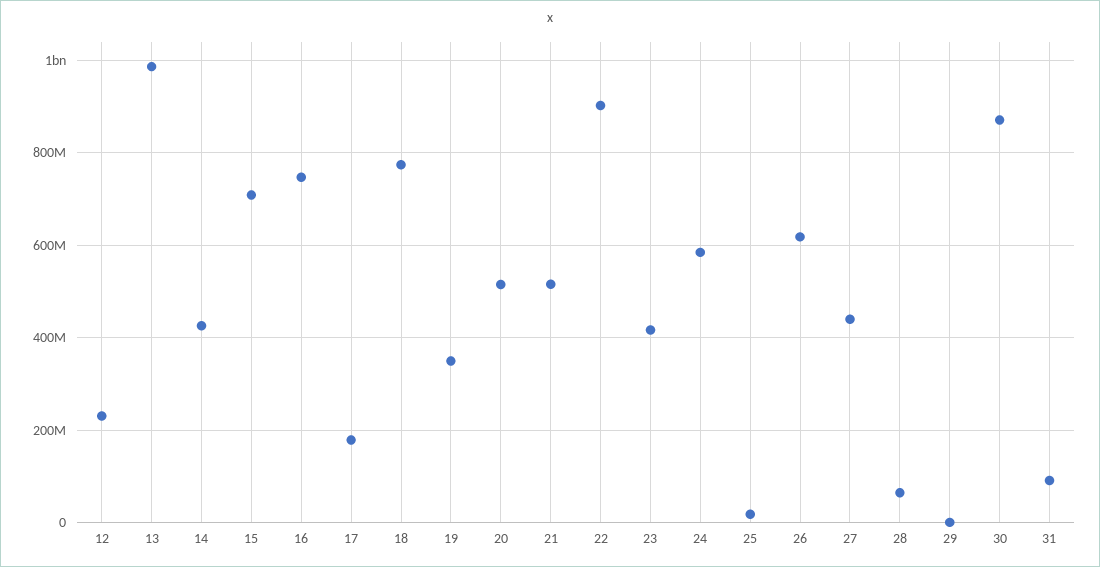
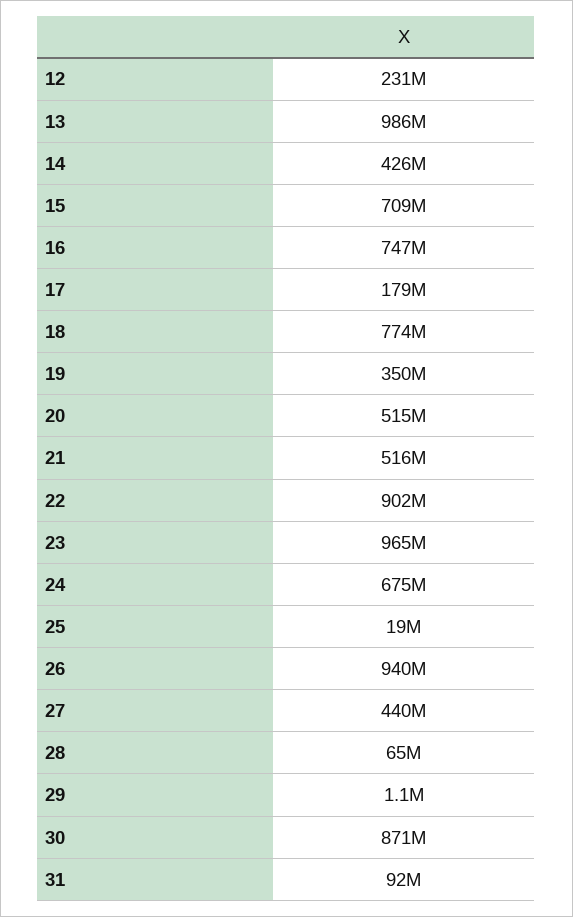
  {
    "12": 231000000,
    "13": 986000000,
    "14": 426000000,
    "15": 709000000,
    "16": 747000000,
    "17": 179000000,
    "18": 774000000,
    "19": 350000000,
    "20": 515000000,
    "21": 516000000,
    "22": 902000000,
-   "23": 420000000,
+   "23": 965000000,
-   "24": 580000000,
+   "24": 675000000,
    "25": 19000000,
-   "26": 620000000,
+   "26": 940000000,
    "27": 440000000,
    "28": 65000000,
    "29": 1100000,
    "30": 871000000,
    "31": 92000000
  }

